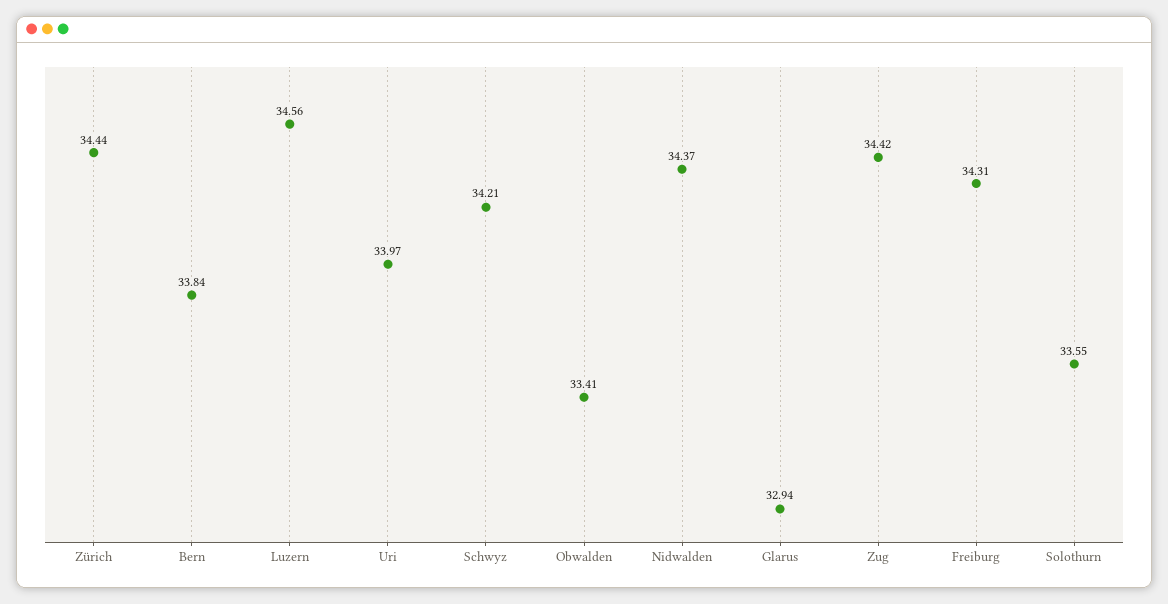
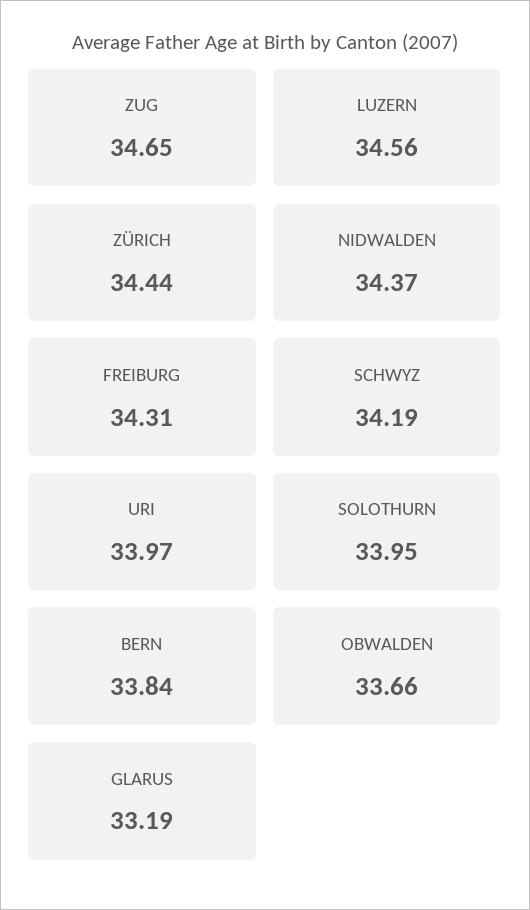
  {
    "Zürich": 34.44,
    "Bern": 33.84,
    "Luzern": 34.56,
    "Uri": 33.97,
-   "Schwyz": 34.21,
+   "Schwyz": 34.19,
-   "Obwalden": 33.41,
+   "Obwalden": 33.66,
    "Nidwalden": 34.37,
-   "Glarus": 32.94,
+   "Glarus": 33.19,
-   "Zug": 34.42,
+   "Zug": 34.65,
    "Freiburg": 34.31,
-   "Solothurn": 33.55
+   "Solothurn": 33.95
  }

